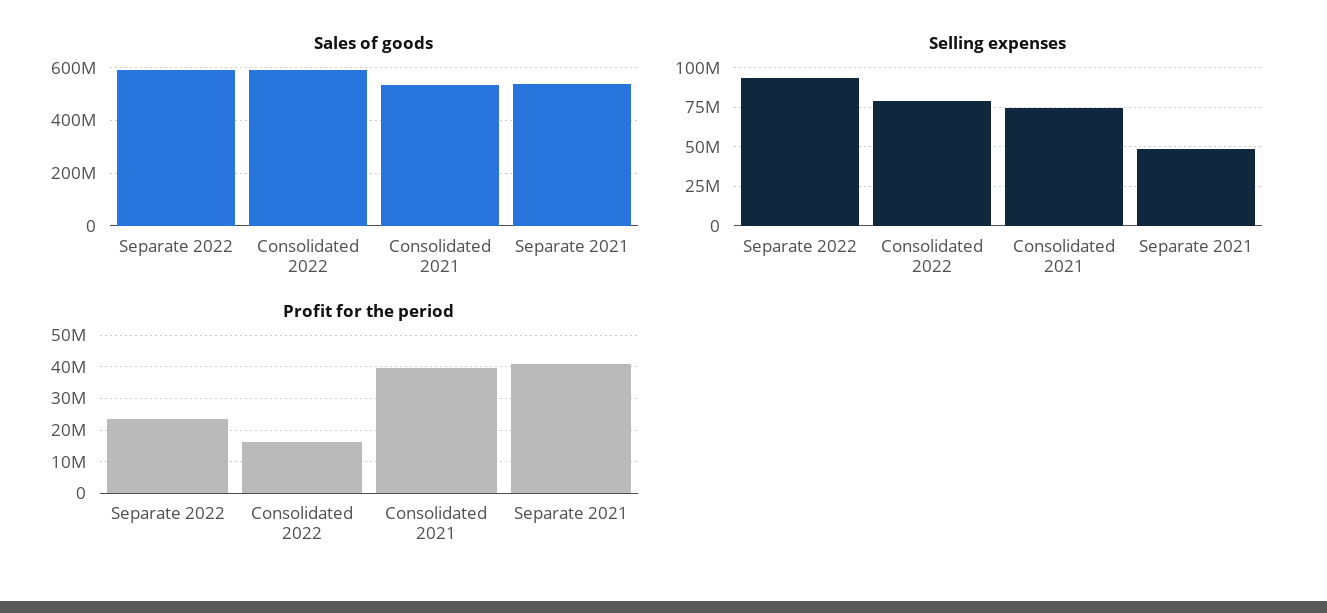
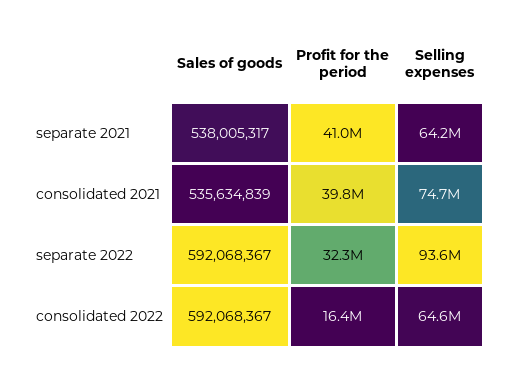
  {
    "Sales of goods": {
      "Separate 2022": 592068367,
      "Consolidated 2022": 592068367,
      "Consolidated 2021": 535634839,
      "Separate 2021": 538005317
    },
    "Selling expenses": {
      "Separate 2022": 93600000,
-     "Consolidated 2022": 80000000,
+     "Consolidated 2022": 64600000,
      "Consolidated 2021": 74700000,
-     "Separate 2021": 50000000
+     "Separate 2021": 64200000
    },
    "Profit for the period": {
-     "Separate 2022": 24000000,
+     "Separate 2022": 32300000,
      "Consolidated 2022": 16400000,
      "Consolidated 2021": 39800000,
      "Separate 2021": 41000000
    }
  }

